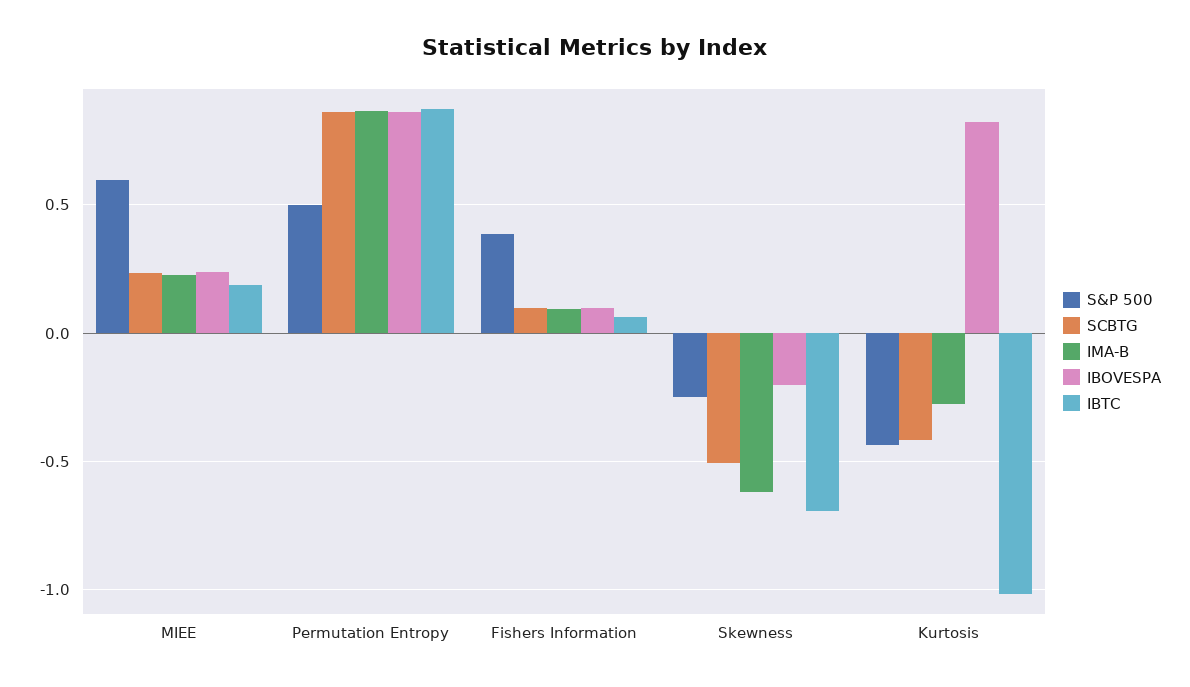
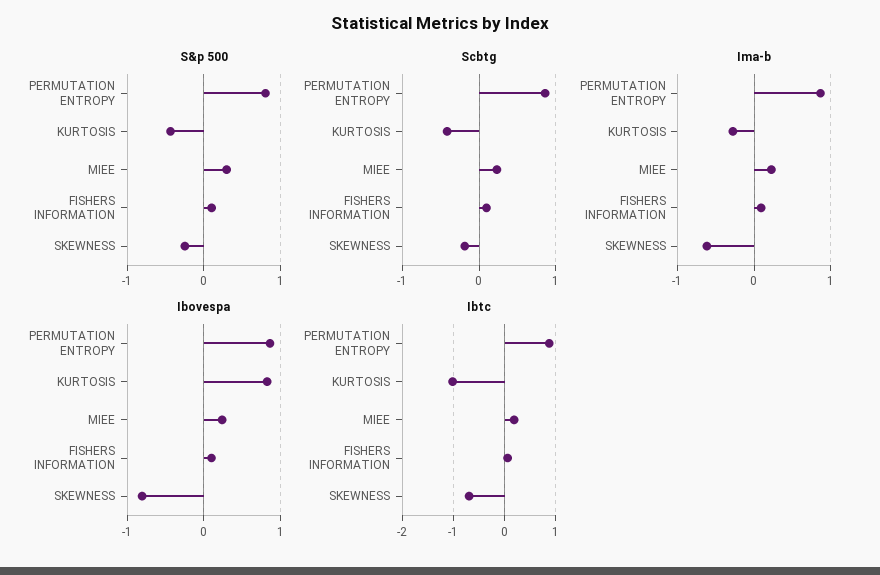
  {
    "S&P 500": {
-     "MIEE": 0.6,
+     "MIEE": 0.3,
-     "Permutation Entropy": 0.5,
+     "Permutation Entropy": 0.8,
-     "Fishers Information": 0.4,
+     "Fishers Information": 0.1,
      "Skewness": -0.25,
      "Kurtosis": -0.45
    },
    "SCBTG": {
      "MIEE": 0.25,
      "Permutation Entropy": 0.85,
      "Fishers Information": 0.1,
-     "Skewness": -0.5,
+     "Skewness": -0.2,
      "Kurtosis": -0.4
    },
    "IMA-B": {
      "MIEE": 0.25,
      "Permutation Entropy": 0.85,
      "Fishers Information": 0.1,
      "Skewness": -0.6,
      "Kurtosis": -0.3
    },
    "IBOVESPA": {
      "MIEE": 0.25,
      "Permutation Entropy": 0.85,
      "Fishers Information": 0.1,
-     "Skewness": -0.2,
+     "Skewness": -0.8,
      "Kurtosis": 0.8
    },
    "IBTC": {
      "MIEE": 0.2,
      "Permutation Entropy": 0.9,
      "Fishers Information": 0.05,
      "Skewness": -0.7,
      "Kurtosis": -1
    }
  }

